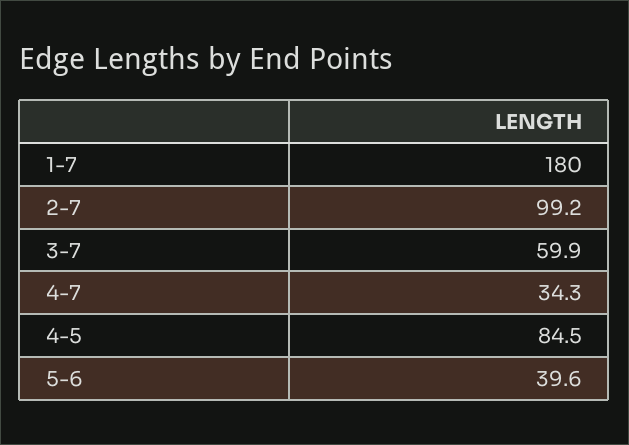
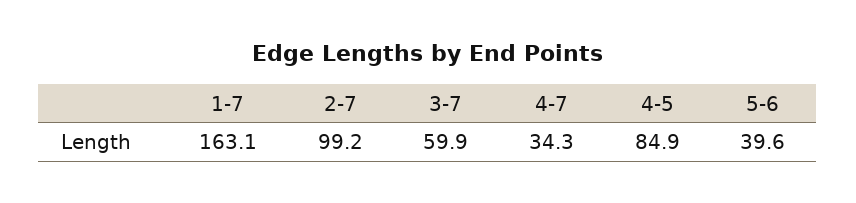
  {
-   "1-7": 180,
+   "1-7": 163.1,
    "2-7": 99.2,
    "3-7": 59.9,
    "4-7": 34.3,
-   "4-5": 84.5,
+   "4-5": 84.9,
    "5-6": 39.6
  }

